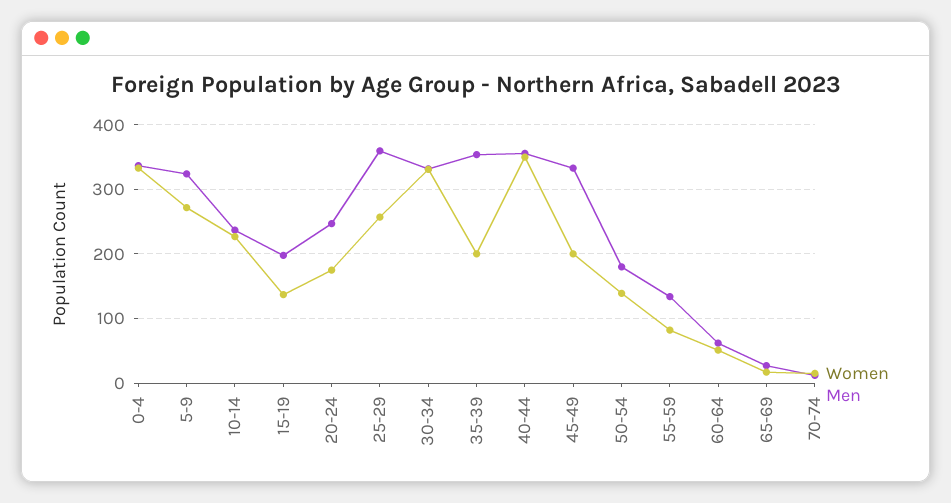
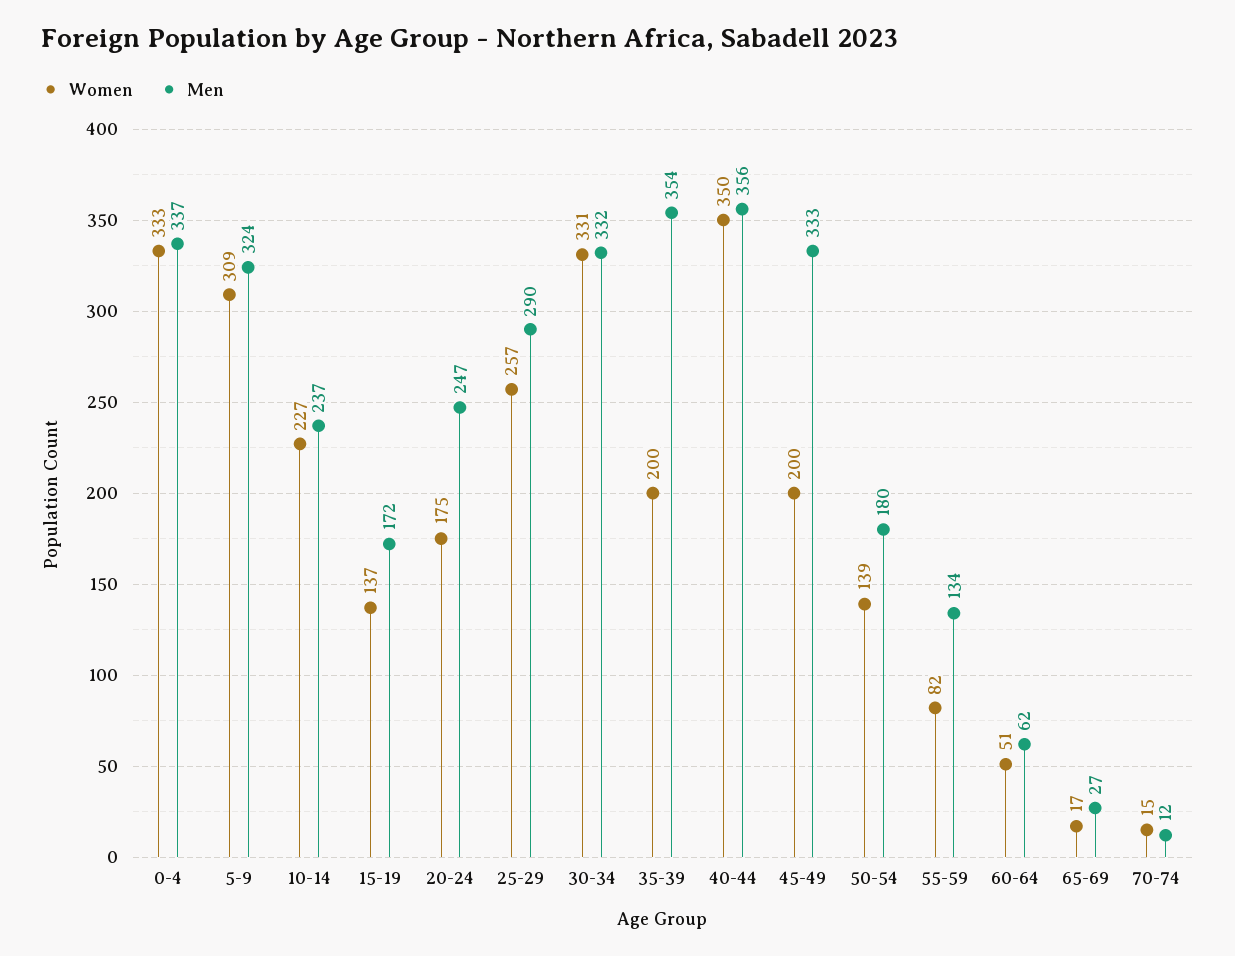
  {
    "Women": {
      "0-4": 333,
-     "5-9": 270,
+     "5-9": 309,
      "10-14": 227,
      "15-19": 137,
      "20-24": 175,
      "25-29": 257,
      "30-34": 331,
      "35-39": 200,
      "40-44": 350,
      "45-49": 200,
      "50-54": 139,
      "55-59": 82,
      "60-64": 51,
      "65-69": 17,
      "70-74": 15
    },
    "Men": {
      "0-4": 337,
      "5-9": 324,
      "10-14": 237,
-     "15-19": 200,
+     "15-19": 172,
      "20-24": 247,
-     "25-29": 360,
+     "25-29": 290,
      "30-34": 332,
      "35-39": 354,
      "40-44": 356,
      "45-49": 333,
      "50-54": 180,
      "55-59": 134,
      "60-64": 62,
      "65-69": 27,
      "70-74": 12
    }
  }

